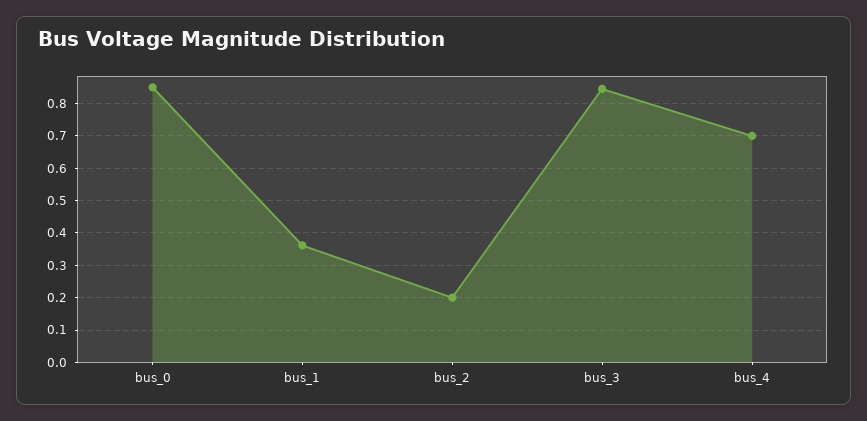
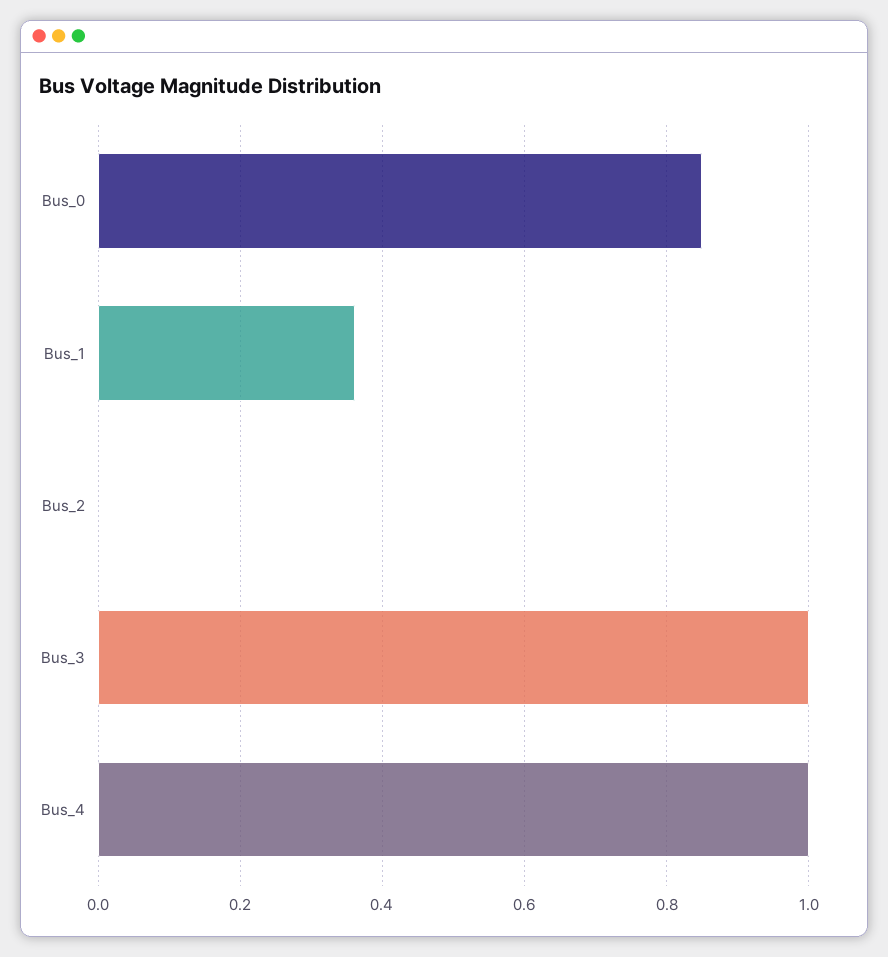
  {
    "bus_0": 0.86,
    "bus_1": 0.36,
-   "bus_2": 0.2,
+   "bus_2": 0,
-   "bus_3": 0.84,
+   "bus_3": 1,
-   "bus_4": 0.7
+   "bus_4": 1
  }

